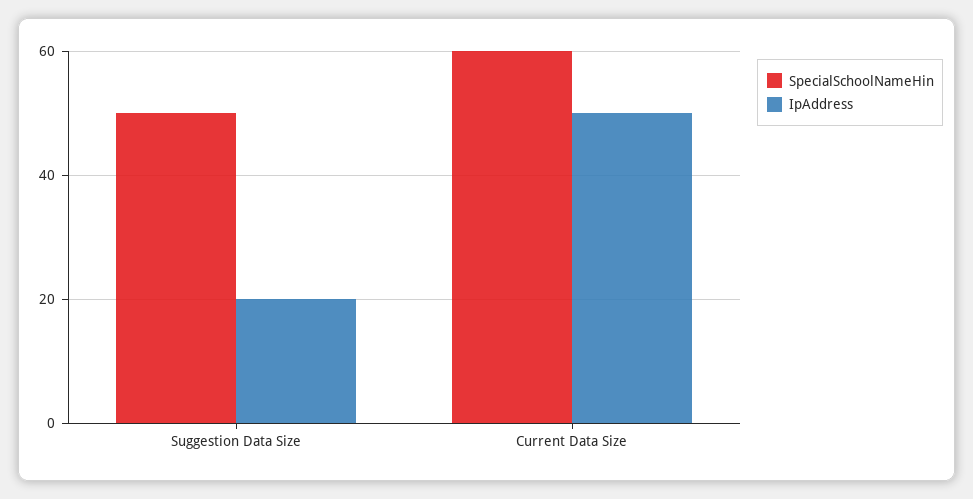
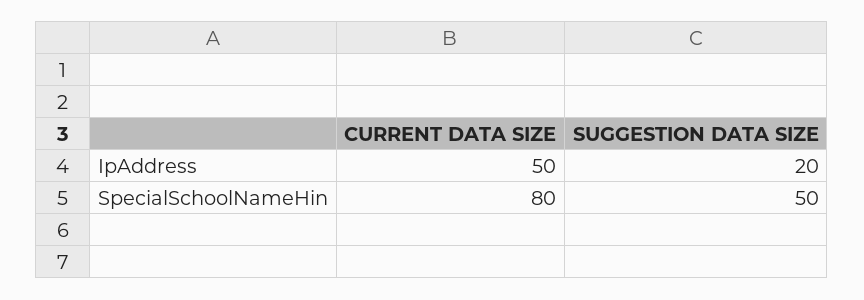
  {
    "SpecialSchoolNameHin": {
      "Suggestion Data Size": 50,
-     "Current Data Size": 60
+     "Current Data Size": 80
    },
    "IpAddress": {
      "Suggestion Data Size": 20,
      "Current Data Size": 50
    }
  }

